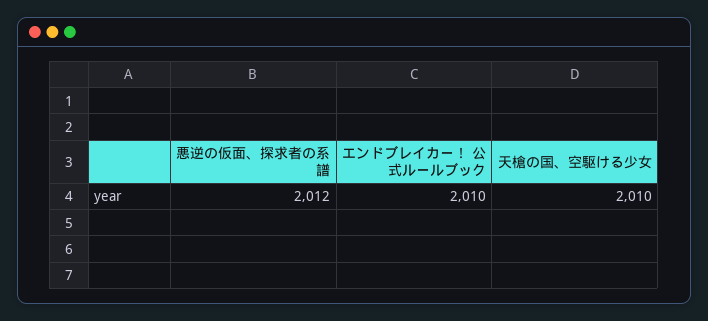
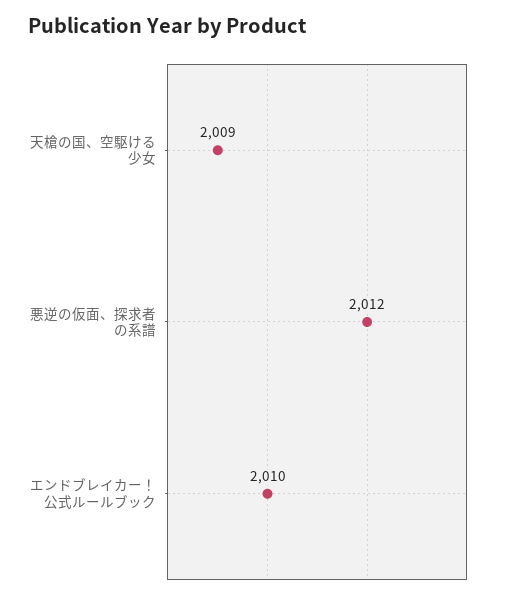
  {
    "悪逆の仮面、探求者の系譜": 2012,
    "エンドブレイカー！ 公式ルールブック": 2010,
-   "天槍の国、空駆ける少女": 2010
+   "天槍の国、空駆ける少女": 2009
  }

